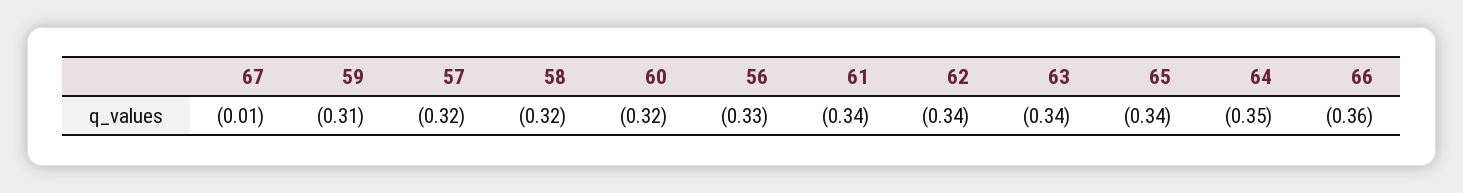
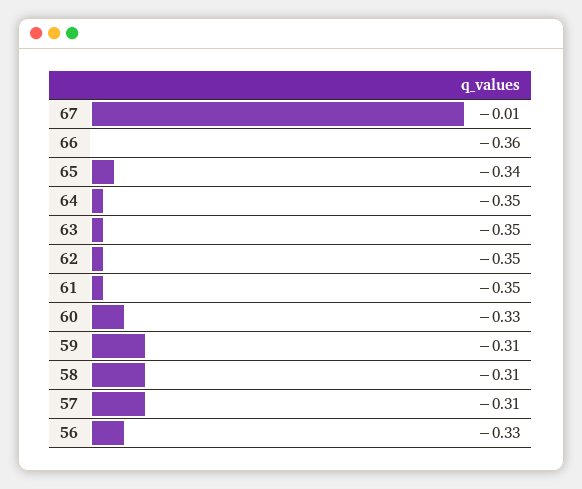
  {
    "67": -0.01,
    "59": -0.31,
-   "57": -0.32,
+   "57": -0.31,
-   "58": -0.32,
+   "58": -0.31,
-   "60": -0.32,
+   "60": -0.33,
    "56": -0.33,
-   "61": -0.34,
+   "61": -0.35,
-   "62": -0.34,
+   "62": -0.35,
-   "63": -0.34,
+   "63": -0.35,
    "65": -0.34,
    "64": -0.35,
    "66": -0.36
  }

